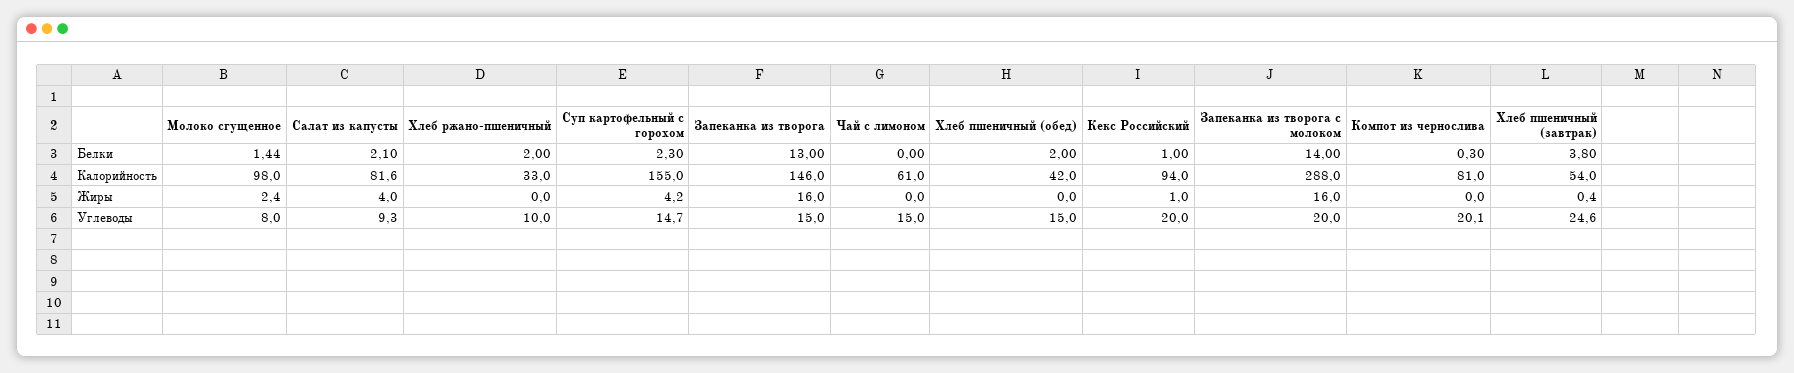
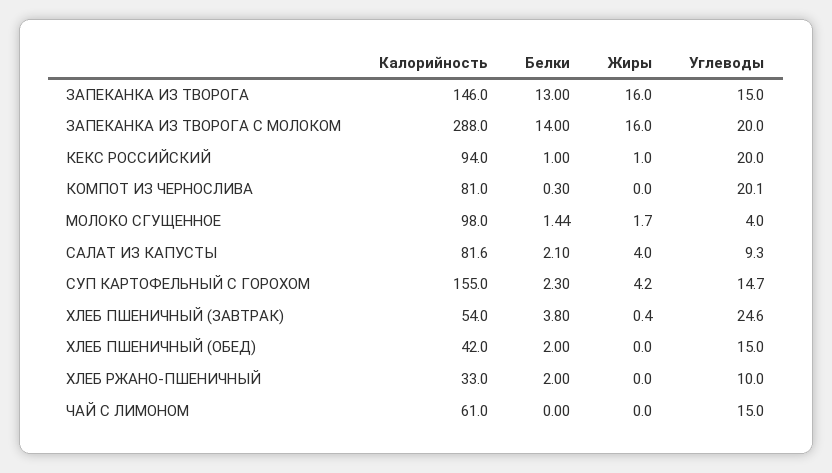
  {
    "Молоко сгущенное": {
      "Белки": 1.44,
      "Калорийность": 98,
-     "Жиры": 2.4,
+     "Жиры": 1.7,
-     "Углеводы": 8
+     "Углеводы": 4
    },
    "Салат из капусты": {
      "Белки": 2.1,
      "Калорийность": 81.6,
      "Жиры": 4,
      "Углеводы": 9.3
    },
    "Хлеб ржано-пшеничный": {
      "Белки": 2,
      "Калорийность": 33,
      "Жиры": 0,
      "Углеводы": 10
    },
    "Суп картофельный с горохом": {
      "Белки": 2.3,
      "Калорийность": 155,
      "Жиры": 4.2,
      "Углеводы": 14.7
    },
    "Запеканка из творога": {
      "Белки": 13,
      "Калорийность": 146,
      "Жиры": 16,
      "Углеводы": 15
    },
    "Чай с лимоном": {
      "Белки": 0,
      "Калорийность": 61,
      "Жиры": 0,
      "Углеводы": 15
    },
    "Хлеб пшеничный (обед)": {
      "Белки": 2,
      "Калорийность": 42,
      "Жиры": 0,
      "Углеводы": 15
    },
    "Кекс Российский": {
      "Белки": 1,
      "Калорийность": 94,
      "Жиры": 1,
      "Углеводы": 20
    },
    "Запеканка из творога с молоком": {
      "Белки": 14,
      "Калорийность": 288,
      "Жиры": 16,
      "Углеводы": 20
    },
    "Компот из чернослива": {
      "Белки": 0.3,
      "Калорийность": 81,
      "Жиры": 0,
      "Углеводы": 20.1
    },
    "Хлеб пшеничный (завтрак)": {
      "Белки": 3.8,
      "Калорийность": 54,
      "Жиры": 0.4,
      "Углеводы": 24.6
    }
  }

